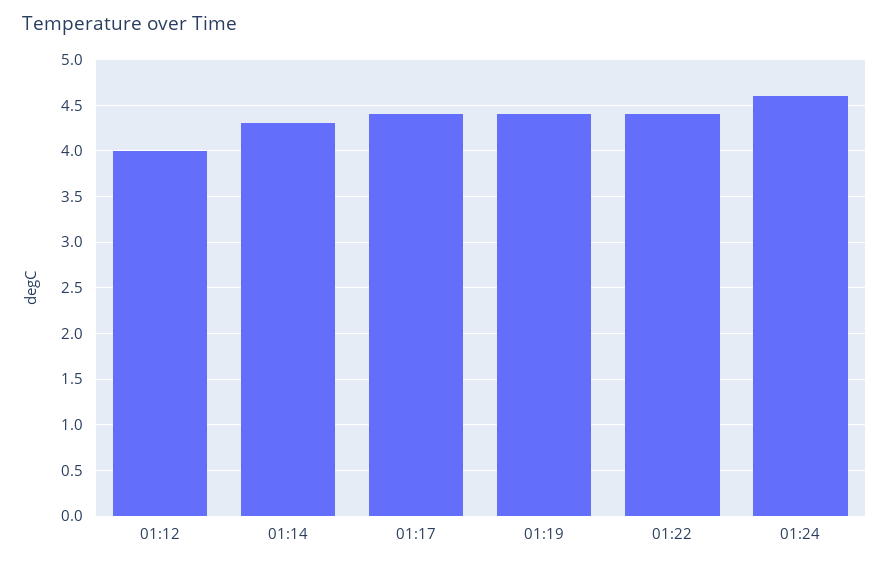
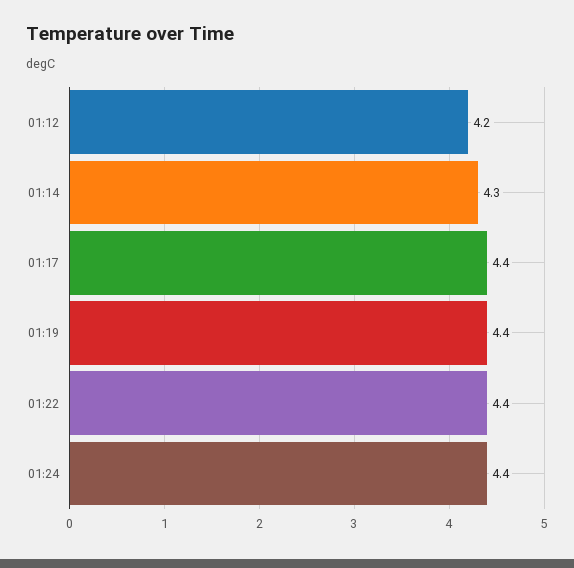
  {
-   "01:12": 4,
+   "01:12": 4.2,
    "01:14": 4.3,
    "01:17": 4.4,
    "01:19": 4.4,
    "01:22": 4.4,
-   "01:24": 4.6
+   "01:24": 4.4
  }

